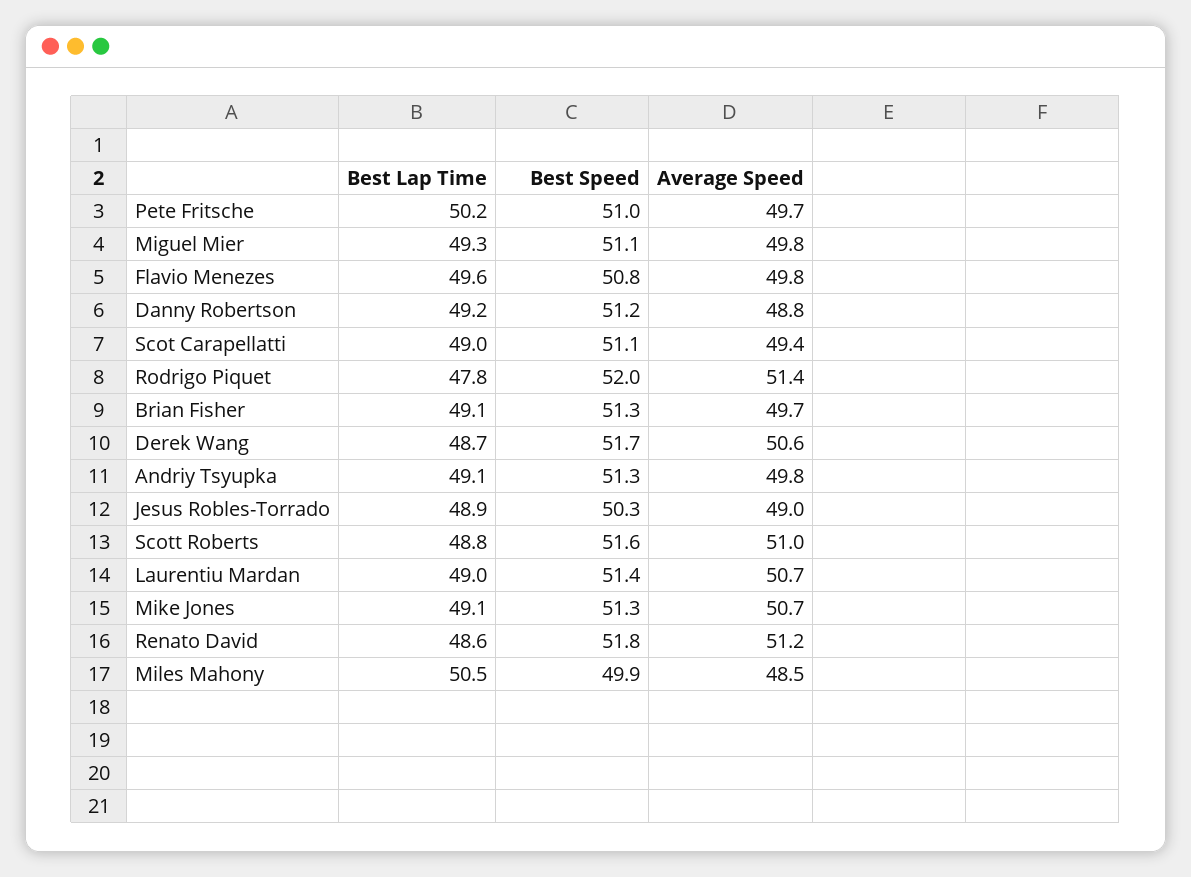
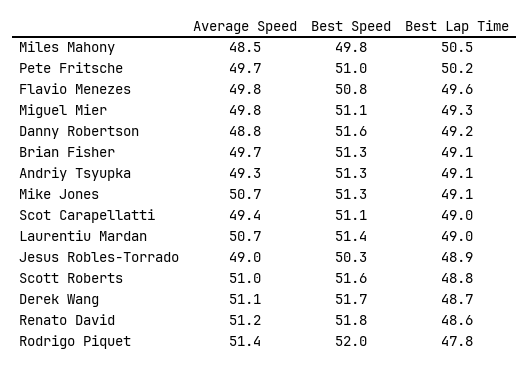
  {
    "Best Lap Time": {
      "Pete Fritsche": 50.2,
      "Miguel Mier": 49.3,
      "Flavio Menezes": 49.6,
      "Danny Robertson": 49.2,
      "Scot Carapellatti": 49,
      "Rodrigo Piquet": 47.8,
      "Brian Fisher": 49.1,
      "Derek Wang": 48.7,
      "Andriy Tsyupka": 49.1,
      "Jesus Robles-Torrado": 48.9,
      "Scott Roberts": 48.8,
      "Laurentiu Mardan": 49,
      "Mike Jones": 49.1,
      "Renato David": 48.6,
      "Miles Mahony": 50.5
    },
    "Best Speed": {
      "Pete Fritsche": 51,
      "Miguel Mier": 51.1,
      "Flavio Menezes": 50.8,
-     "Danny Robertson": 51.2,
+     "Danny Robertson": 51.6,
      "Scot Carapellatti": 51.1,
      "Rodrigo Piquet": 52,
      "Brian Fisher": 51.3,
      "Derek Wang": 51.7,
      "Andriy Tsyupka": 51.3,
      "Jesus Robles-Torrado": 50.3,
      "Scott Roberts": 51.6,
      "Laurentiu Mardan": 51.4,
      "Mike Jones": 51.3,
      "Renato David": 51.8,
-     "Miles Mahony": 49.9
+     "Miles Mahony": 49.8
    },
    "Average Speed": {
      "Pete Fritsche": 49.7,
      "Miguel Mier": 49.8,
      "Flavio Menezes": 49.8,
      "Danny Robertson": 48.8,
      "Scot Carapellatti": 49.4,
      "Rodrigo Piquet": 51.4,
      "Brian Fisher": 49.7,
-     "Derek Wang": 50.6,
+     "Derek Wang": 51.1,
-     "Andriy Tsyupka": 49.8,
+     "Andriy Tsyupka": 49.3,
      "Jesus Robles-Torrado": 49,
      "Scott Roberts": 51,
      "Laurentiu Mardan": 50.7,
      "Mike Jones": 50.7,
      "Renato David": 51.2,
      "Miles Mahony": 48.5
    }
  }

